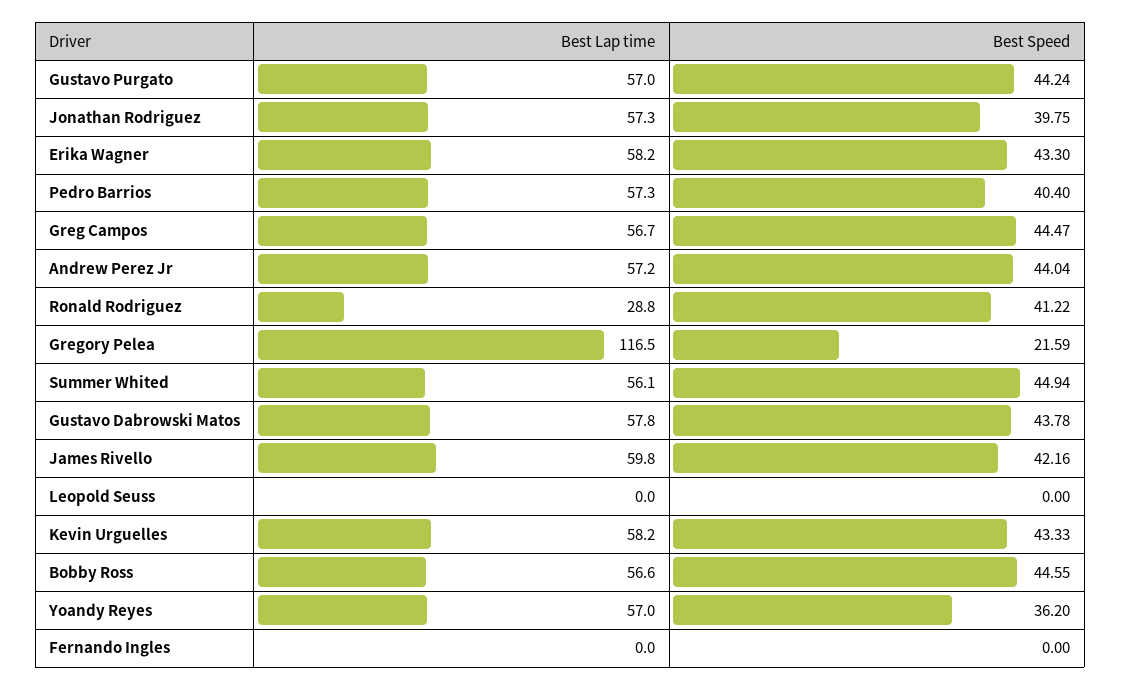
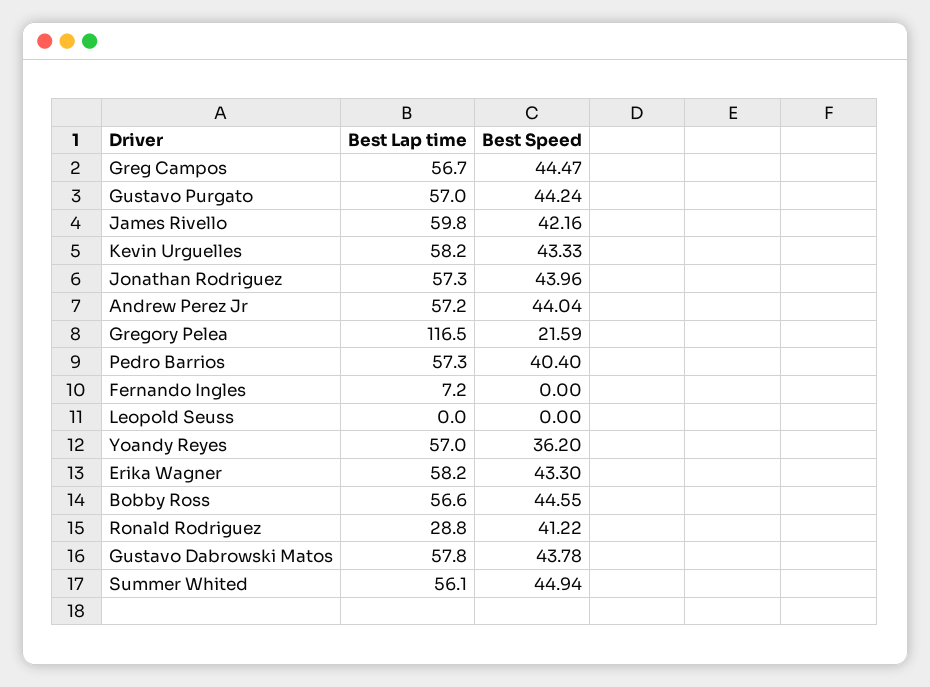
  {
    "Best Lap time": {
      "Gustavo Purgato": 57,
      "Jonathan Rodriguez": 57.3,
      "Erika Wagner": 58.2,
      "Pedro Barrios": 57.3,
      "Greg Campos": 56.7,
      "Andrew Perez Jr": 57.2,
      "Ronald Rodriguez": 28.8,
      "Gregory Pelea": 116.5,
      "Summer Whited": 56.1,
      "Gustavo Dabrowski Matos": 57.8,
      "James Rivello": 59.8,
      "Leopold Seuss": 0,
      "Kevin Urguelles": 58.2,
      "Bobby Ross": 56.6,
      "Yoandy Reyes": 57,
-     "Fernando Ingles": 0
+     "Fernando Ingles": 7.2
    },
    "Best Speed": {
      "Gustavo Purgato": 44.24,
-     "Jonathan Rodriguez": 39.75,
+     "Jonathan Rodriguez": 43.96,
      "Erika Wagner": 43.3,
      "Pedro Barrios": 40.4,
      "Greg Campos": 44.47,
      "Andrew Perez Jr": 44.04,
      "Ronald Rodriguez": 41.22,
      "Gregory Pelea": 21.59,
      "Summer Whited": 44.94,
      "Gustavo Dabrowski Matos": 43.78,
      "James Rivello": 42.16,
      "Leopold Seuss": 0,
      "Kevin Urguelles": 43.33,
      "Bobby Ross": 44.55,
      "Yoandy Reyes": 36.2,
      "Fernando Ingles": 0
    }
  }

